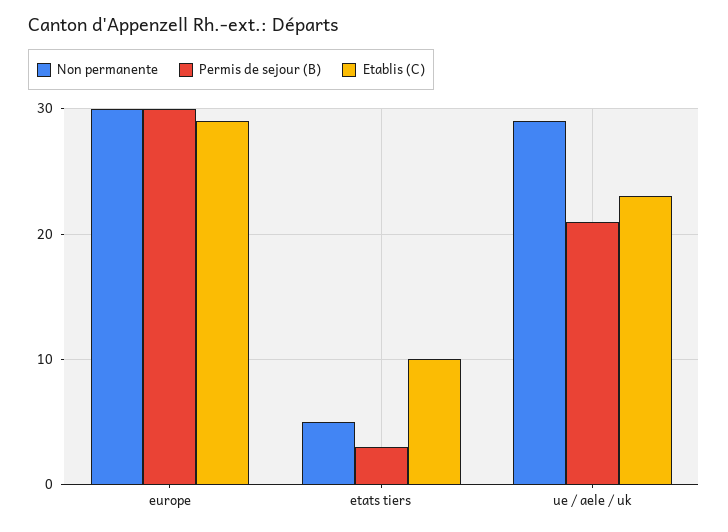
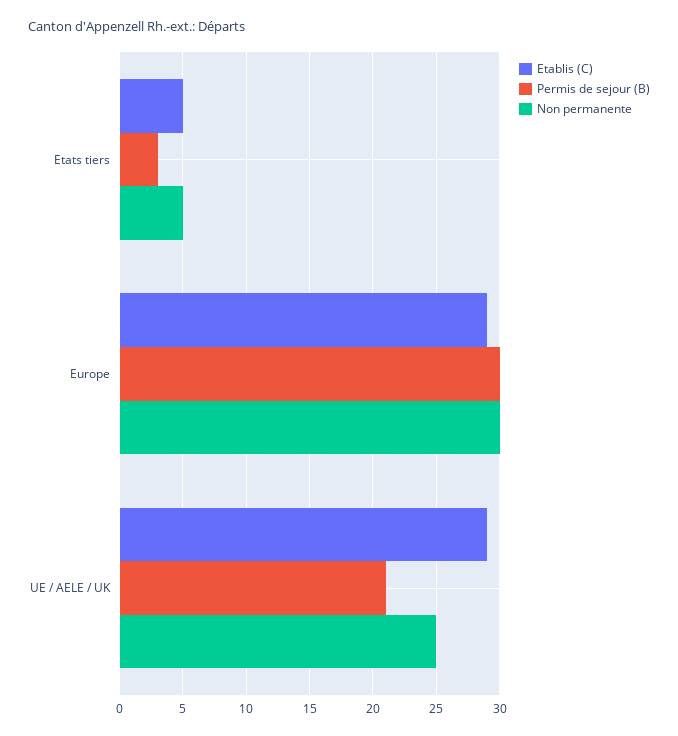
  {
    "Non permanente": {
      "europe": 30,
      "etats tiers": 5,
-     "ue / aele / uk": 29
+     "ue / aele / uk": 25
    },
    "Permis de sejour (B)": {
      "europe": 30,
      "etats tiers": 3,
      "ue / aele / uk": 21
    },
    "Etablis (C)": {
      "europe": 29,
-     "etats tiers": 10,
+     "etats tiers": 5,
-     "ue / aele / uk": 23
+     "ue / aele / uk": 29
    }
  }

